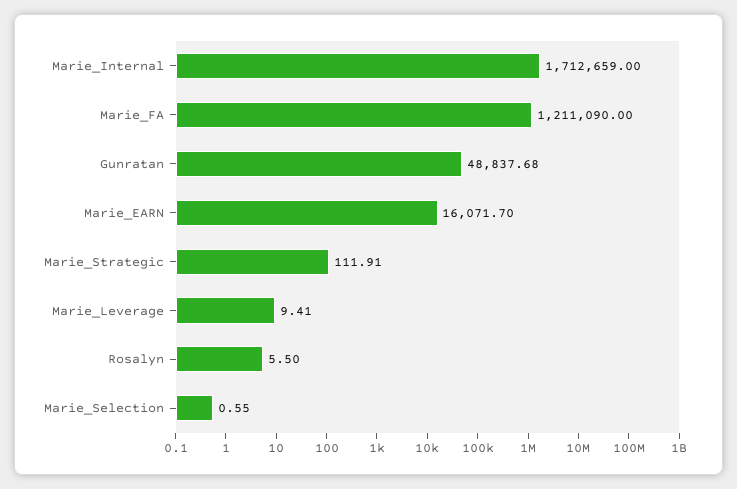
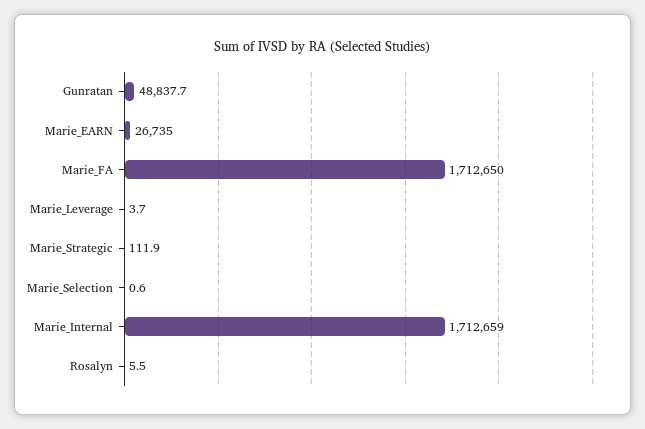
  {
    "Marie_Internal": 1712659,
-   "Marie_FA": 1211090,
+   "Marie_FA": 1712650,
    "Gunratan": 48837.68,
-   "Marie_EARN": 16071.7,
+   "Marie_EARN": 26735,
    "Marie_Strategic": 111.91,
-   "Marie_Leverage": 9.41,
+   "Marie_Leverage": 3.7,
    "Rosalyn": 5.5,
    "Marie_Selection": 0.55
  }

